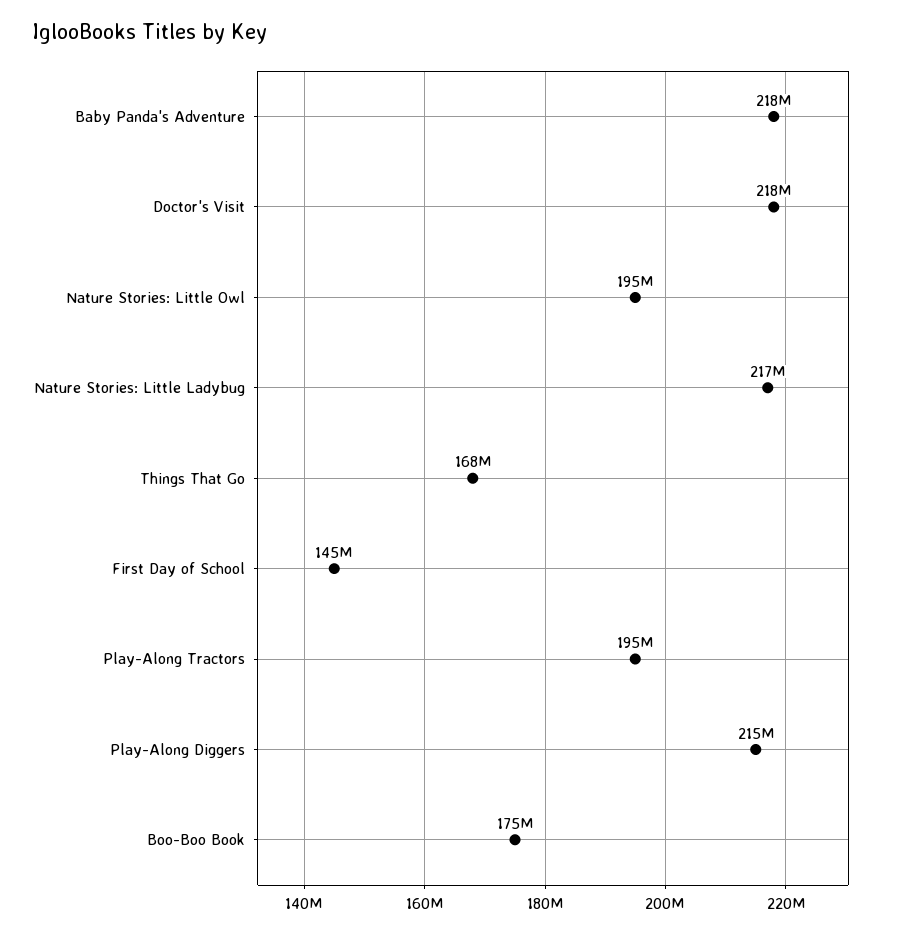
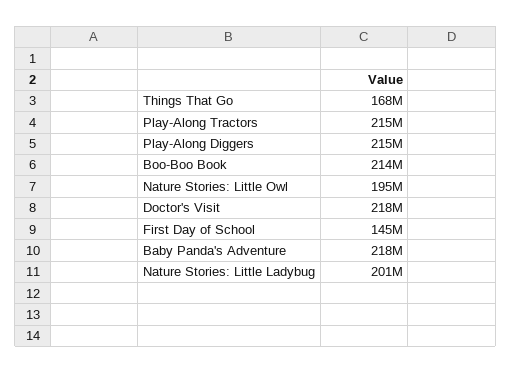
  {
    "Baby Panda's Adventure": 218000000,
    "Doctor's Visit": 218000000,
    "Nature Stories: Little Owl": 195000000,
-   "Nature Stories: Little Ladybug": 217000000,
+   "Nature Stories: Little Ladybug": 201000000,
    "Things That Go": 168000000,
    "First Day of School": 145000000,
-   "Play-Along Tractors": 195000000,
+   "Play-Along Tractors": 215000000,
    "Play-Along Diggers": 215000000,
-   "Boo-Boo Book": 175000000
+   "Boo-Boo Book": 214000000
  }

